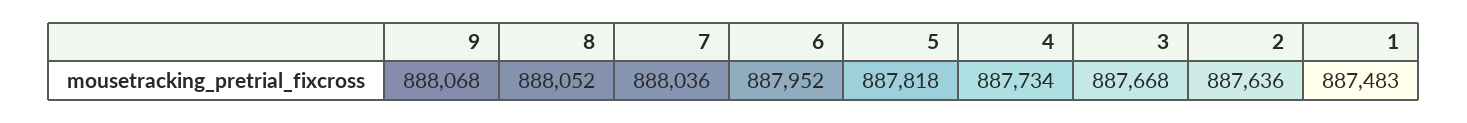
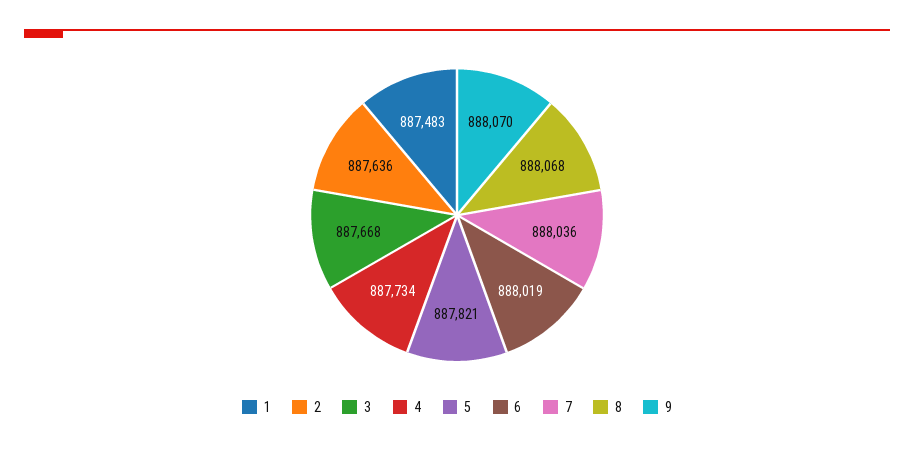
  {
-   "9": 888068,
+   "9": 888070,
-   "8": 888052,
+   "8": 888068,
    "7": 888036,
-   "6": 887952,
+   "6": 888019,
-   "5": 887818,
+   "5": 887821,
    "4": 887734,
    "3": 887668,
    "2": 887636,
    "1": 887483
  }

